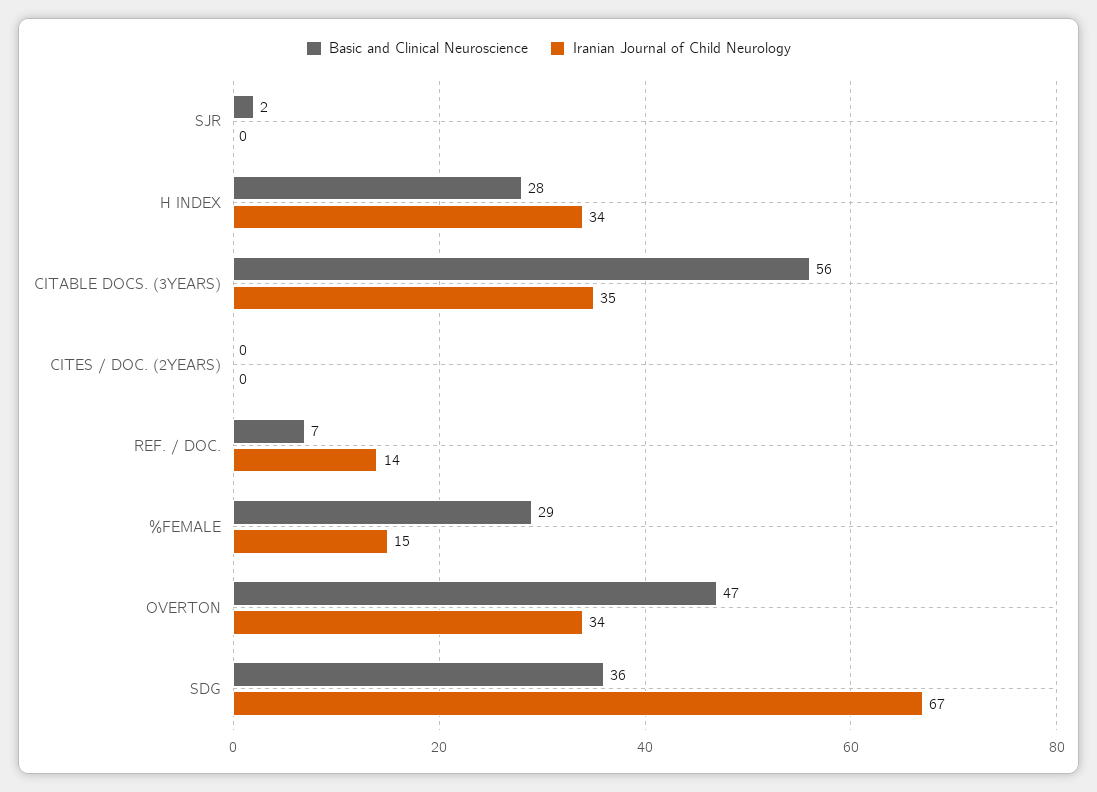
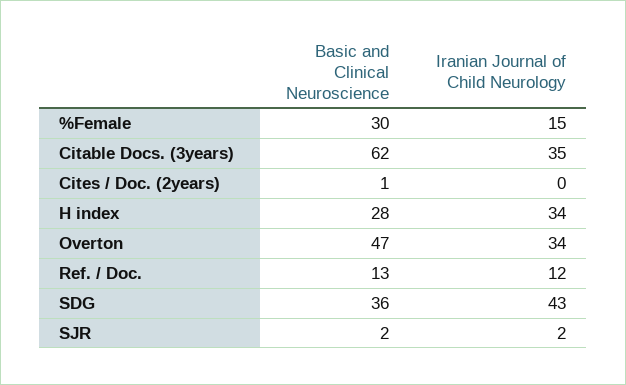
  {
    "Basic and Clinical Neuroscience": {
      "SJR": 2,
      "H INDEX": 28,
-     "CITABLE DOCS. (3YEARS)": 56,
+     "CITABLE DOCS. (3YEARS)": 62,
-     "CITES / DOC. (2YEARS)": 0,
+     "CITES / DOC. (2YEARS)": 1,
-     "REF. / DOC.": 7,
+     "REF. / DOC.": 13,
-     "%FEMALE": 29,
+     "%FEMALE": 30,
      "OVERTON": 47,
      "SDG": 36
    },
    "Iranian Journal of Child Neurology": {
-     "SJR": 0,
+     "SJR": 2,
      "H INDEX": 34,
      "CITABLE DOCS. (3YEARS)": 35,
      "CITES / DOC. (2YEARS)": 0,
-     "REF. / DOC.": 14,
+     "REF. / DOC.": 12,
      "%FEMALE": 15,
      "OVERTON": 34,
-     "SDG": 67
+     "SDG": 43
    }
  }

